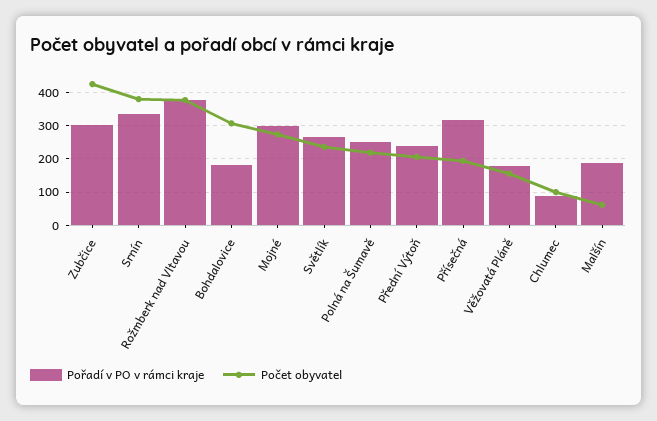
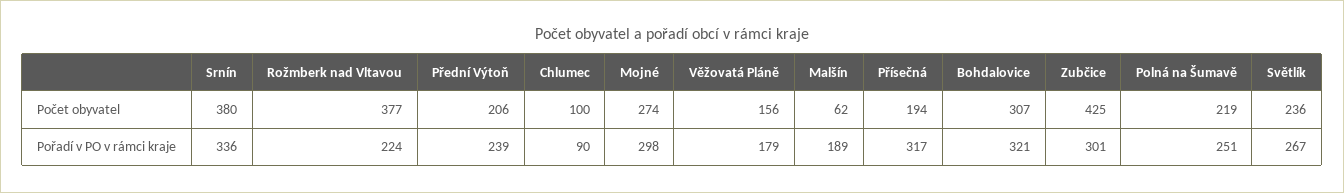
  {
    "Pořadí v PO v rámci kraje": {
      "Zubčice": 301,
      "Srnín": 336,
-     "Rožmberk nad Vltavou": 380,
+     "Rožmberk nad Vltavou": 224,
-     "Bohdalovice": 180,
+     "Bohdalovice": 321,
      "Mojné": 298,
      "Světlík": 267,
      "Polná na Šumavě": 251,
      "Přední Výtoň": 239,
      "Přísečná": 317,
      "Věžovatá Pláně": 179,
      "Chlumec": 90,
      "Malšín": 189
    },
    "Počet obyvatel": {
      "Zubčice": 425,
      "Srnín": 380,
      "Rožmberk nad Vltavou": 377,
      "Bohdalovice": 307,
      "Mojné": 274,
      "Světlík": 236,
      "Polná na Šumavě": 219,
      "Přední Výtoň": 206,
      "Přísečná": 194,
      "Věžovatá Pláně": 156,
      "Chlumec": 100,
      "Malšín": 62
    }
  }

